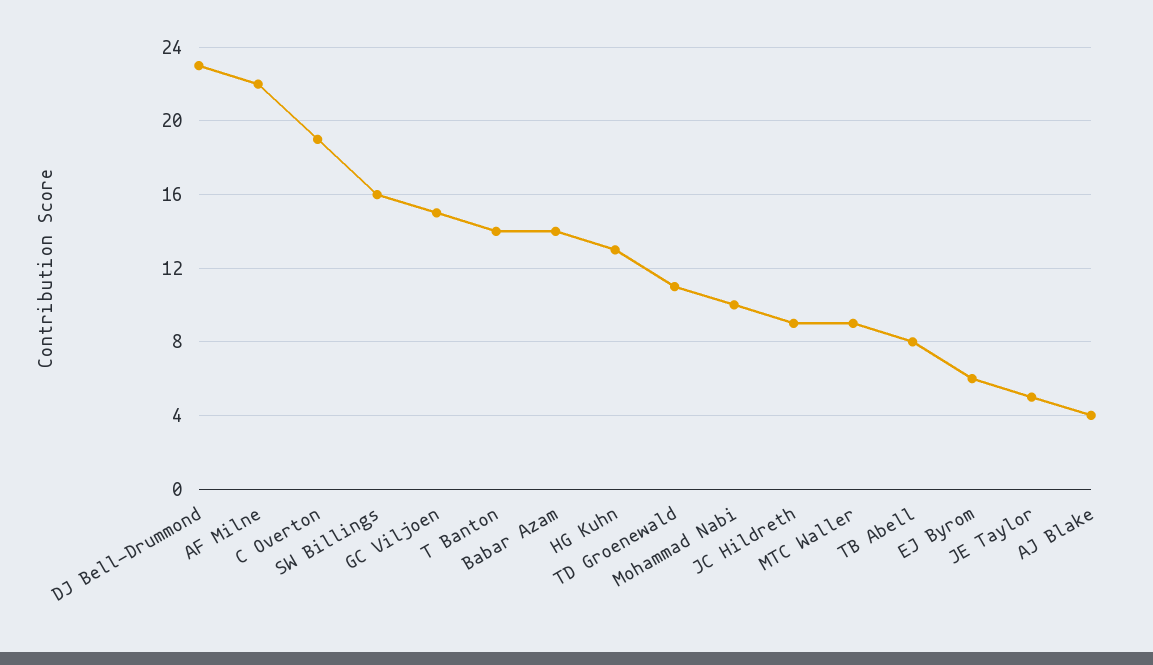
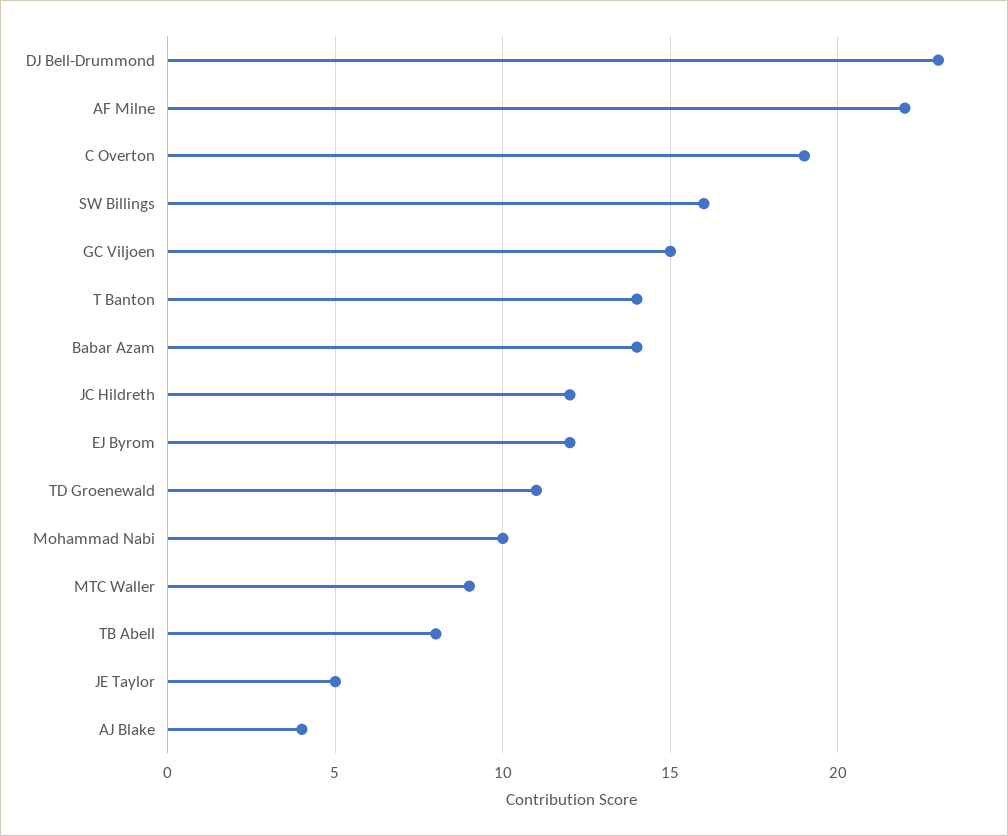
  {
    "DJ Bell-Drummond": 23,
    "AF Milne": 22,
    "C Overton": 19,
    "SW Billings": 16,
    "GC Viljoen": 15,
    "T Banton": 14,
    "Babar Azam": 14,
-   "HG Kuhn": 13,
    "TD Groenewald": 11,
    "Mohammad Nabi": 10,
-   "JC Hildreth": 9,
+   "JC Hildreth": 12,
    "MTC Waller": 9,
    "TB Abell": 8,
-   "EJ Byrom": 6,
+   "EJ Byrom": 12,
    "JE Taylor": 5,
    "AJ Blake": 4
  }

